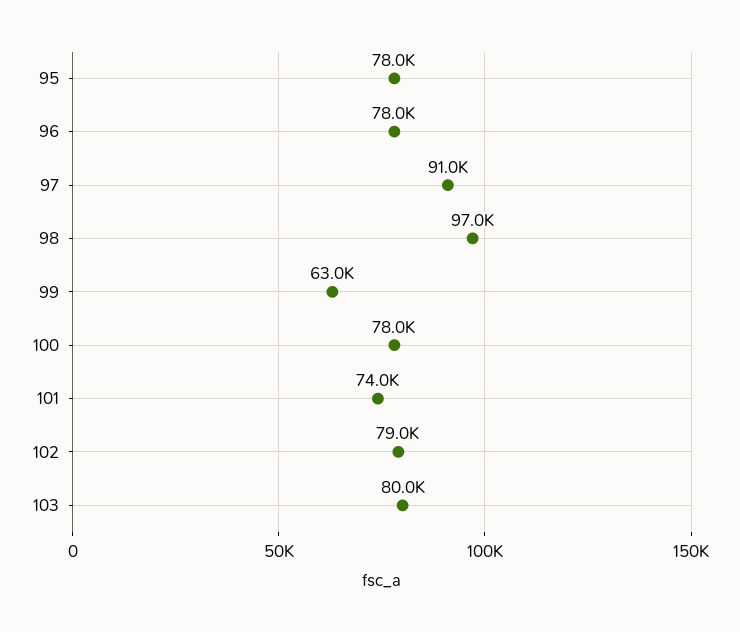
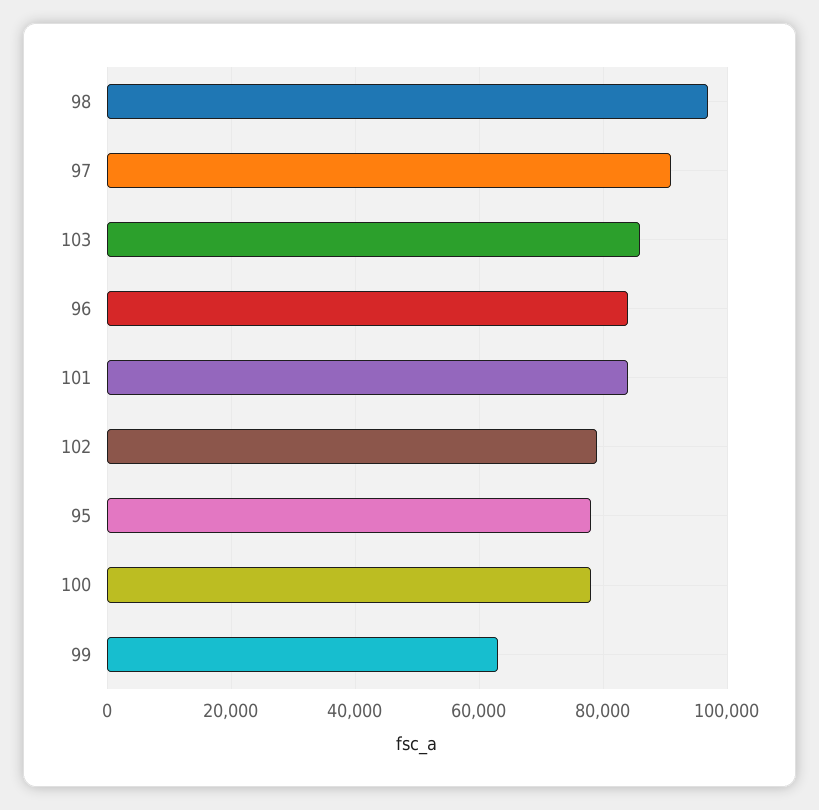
  {
    "95": 78000,
-   "96": 78000,
+   "96": 84000,
    "97": 91000,
    "98": 97000,
    "99": 63000,
    "100": 78000,
-   "101": 74000,
+   "101": 84000,
    "102": 79000,
-   "103": 80000
+   "103": 86000
  }

